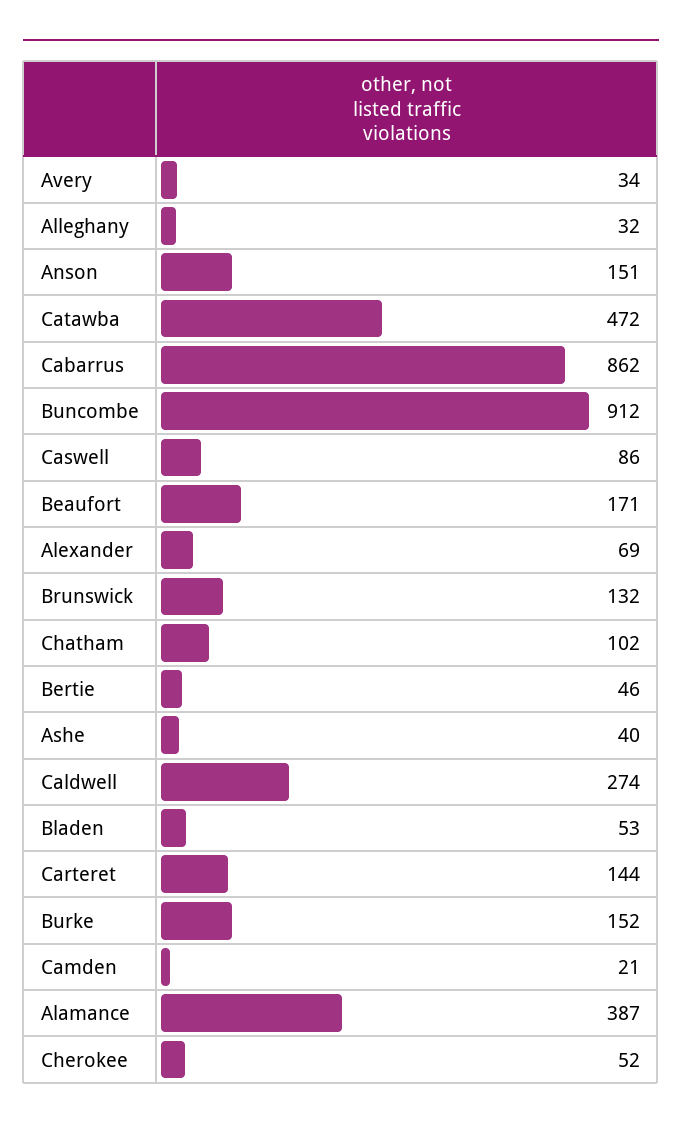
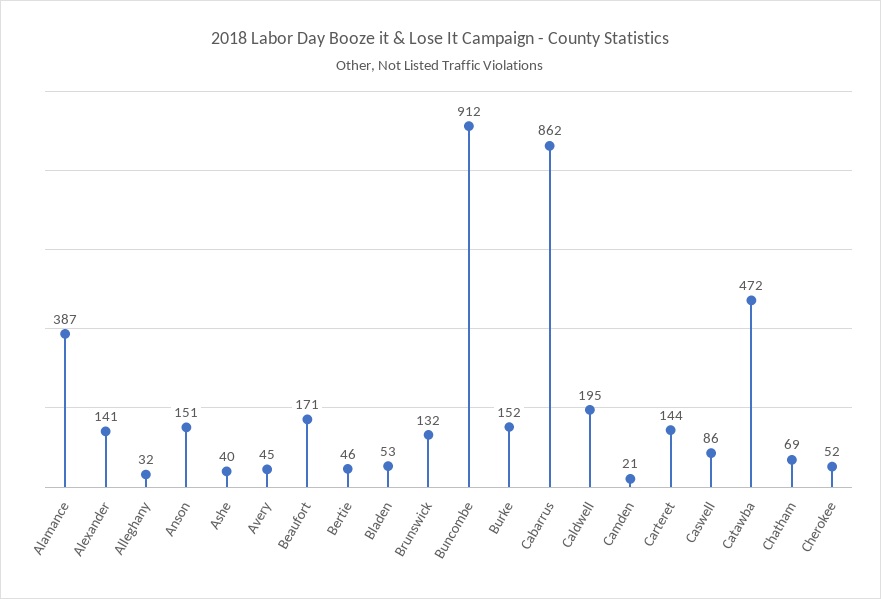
  {
-   "Avery": 34,
+   "Avery": 45,
    "Alleghany": 32,
    "Anson": 151,
    "Catawba": 472,
    "Cabarrus": 862,
    "Buncombe": 912,
    "Caswell": 86,
    "Beaufort": 171,
-   "Alexander": 69,
+   "Alexander": 141,
    "Brunswick": 132,
-   "Chatham": 102,
+   "Chatham": 69,
    "Bertie": 46,
    "Ashe": 40,
-   "Caldwell": 274,
+   "Caldwell": 195,
    "Bladen": 53,
    "Carteret": 144,
    "Burke": 152,
    "Camden": 21,
    "Alamance": 387,
    "Cherokee": 52
  }

